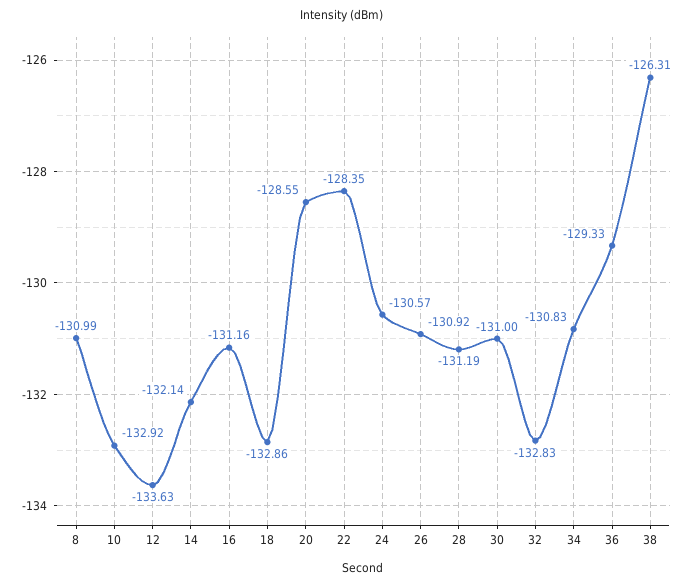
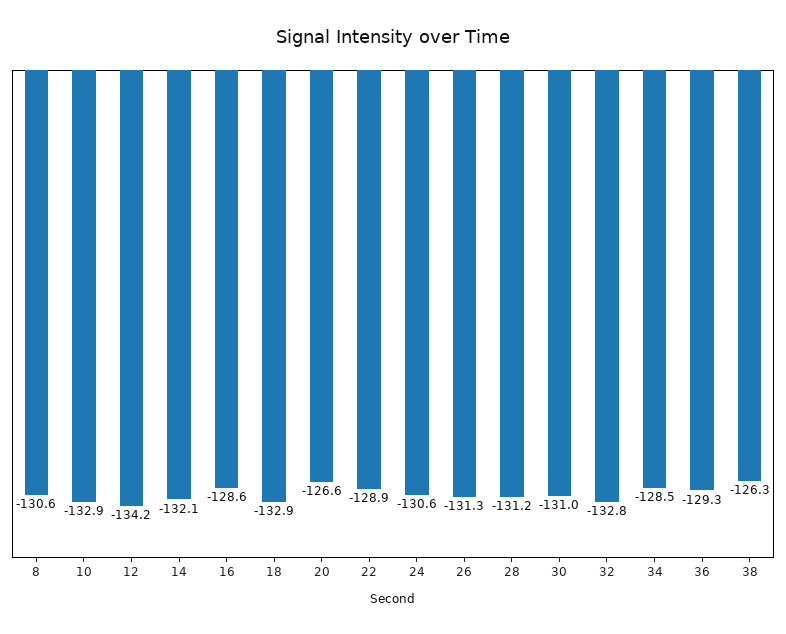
  {
-   "8": -130.99,
+   "8": -130.6,
    "10": -132.92,
-   "12": -133.63,
+   "12": -134.2,
    "14": -132.14,
-   "16": -131.16,
+   "16": -128.6,
    "18": -132.86,
-   "20": -128.55,
+   "20": -126.6,
-   "22": -128.35,
+   "22": -128.9,
    "24": -130.57,
-   "26": -130.92,
+   "26": -131.3,
    "28": -131.19,
    "30": -131,
    "32": -132.83,
-   "34": -130.83,
+   "34": -128.5,
    "36": -129.33,
    "38": -126.31
  }

